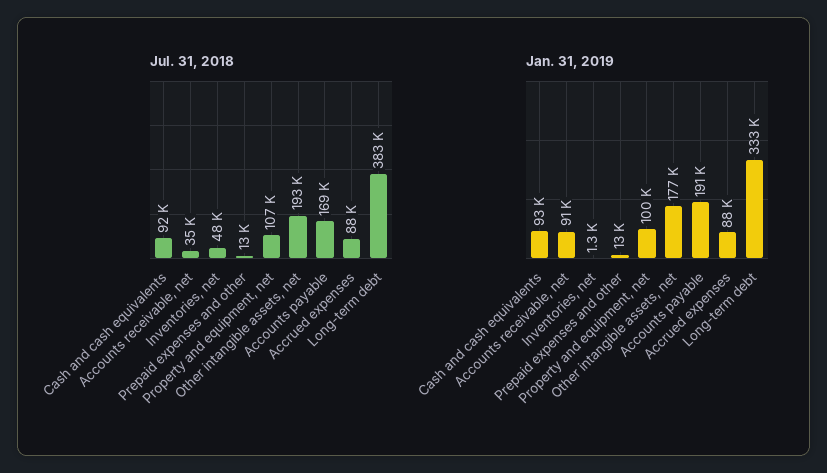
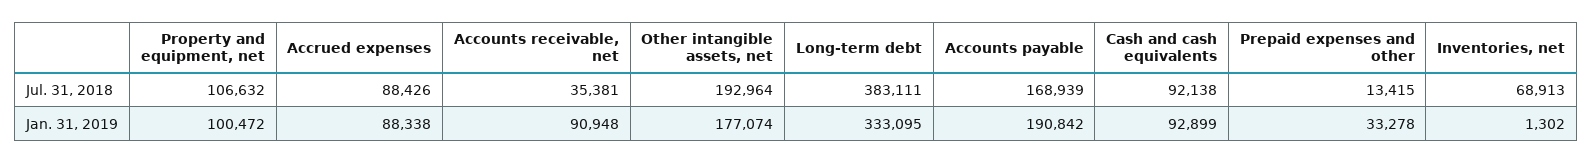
  {
    "Jul. 31, 2018": {
      "Cash and cash equivalents": 92138,
      "Accounts receivable, net": 35381,
-     "Inventories, net": 48000,
+     "Inventories, net": 68913,
      "Prepaid expenses and other": 13415,
      "Property and equipment, net": 106632,
      "Other intangible assets, net": 192964,
      "Accounts payable": 168939,
      "Accrued expenses": 88426,
      "Long-term debt": 383111
    },
    "Jan. 31, 2019": {
      "Cash and cash equivalents": 92899,
      "Accounts receivable, net": 90948,
      "Inventories, net": 1302,
-     "Prepaid expenses and other": 13000,
+     "Prepaid expenses and other": 33278,
      "Property and equipment, net": 100472,
      "Other intangible assets, net": 177074,
      "Accounts payable": 190842,
      "Accrued expenses": 88338,
      "Long-term debt": 333095
    }
  }

